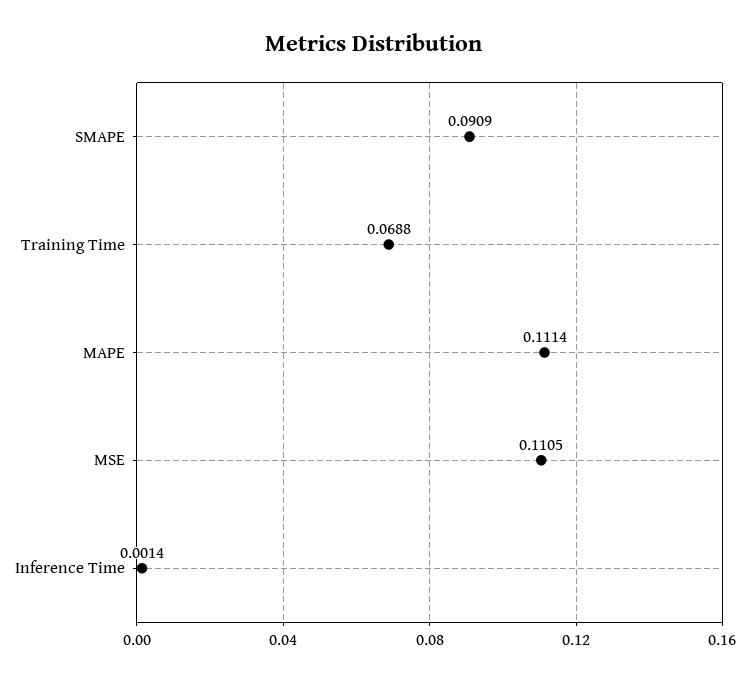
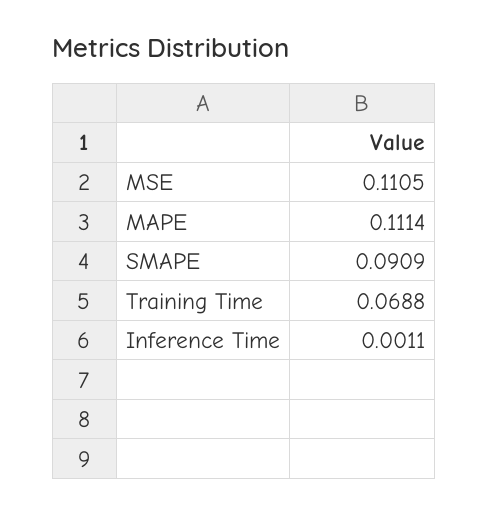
  {
    "SMAPE": 0.0909,
    "Training Time": 0.0688,
    "MAPE": 0.1114,
    "MSE": 0.1105,
-   "Inference Time": 0.0014
+   "Inference Time": 0.0011
  }

